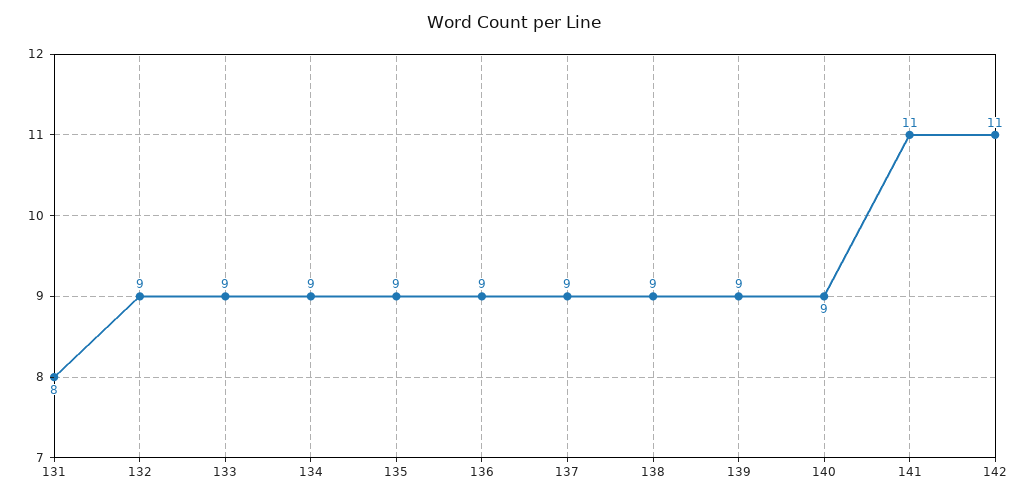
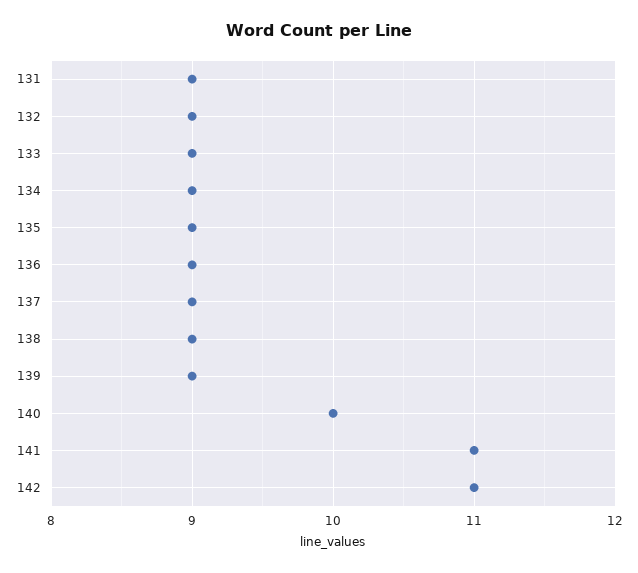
  {
-   "131": 8,
+   "131": 9,
    "132": 9,
    "133": 9,
    "134": 9,
    "135": 9,
    "136": 9,
    "137": 9,
    "138": 9,
    "139": 9,
-   "140": 9,
+   "140": 10,
    "141": 11,
    "142": 11
  }

